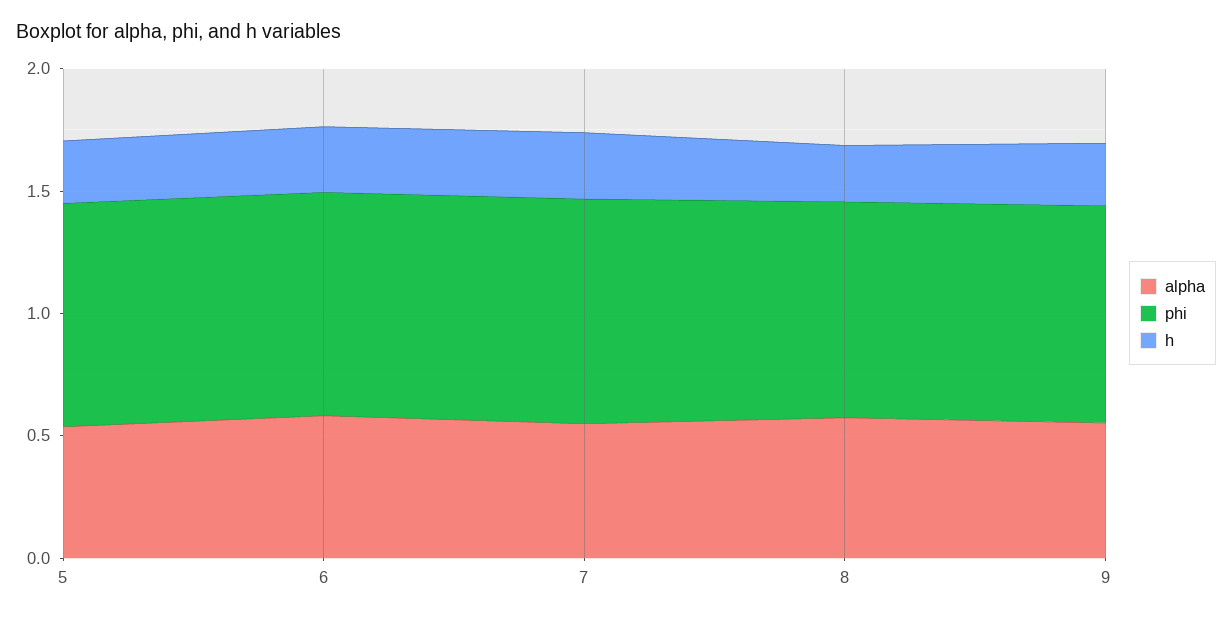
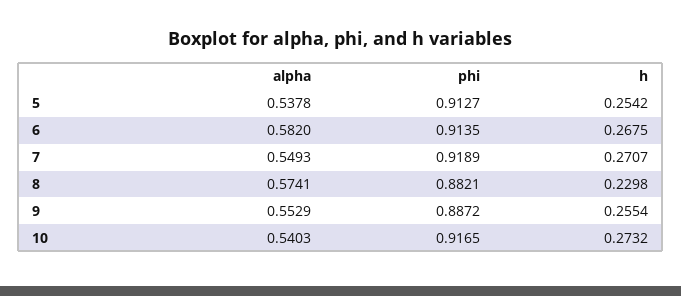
  {
    "alpha": {
      "5": 0.5378,
      "6": 0.582,
      "7": 0.5493,
      "8": 0.5741,
-     "9": 0.5529
+     "9": 0.5529,
+     "10": 0.5403
    },
    "phi": {
      "5": 0.9127,
      "6": 0.9135,
      "7": 0.9189,
      "8": 0.8821,
-     "9": 0.8872
+     "9": 0.8872,
+     "10": 0.9165
    },
    "h": {
      "5": 0.2542,
      "6": 0.2675,
      "7": 0.2707,
      "8": 0.2298,
-     "9": 0.2554
+     "9": 0.2554,
+     "10": 0.2732
    }
  }

